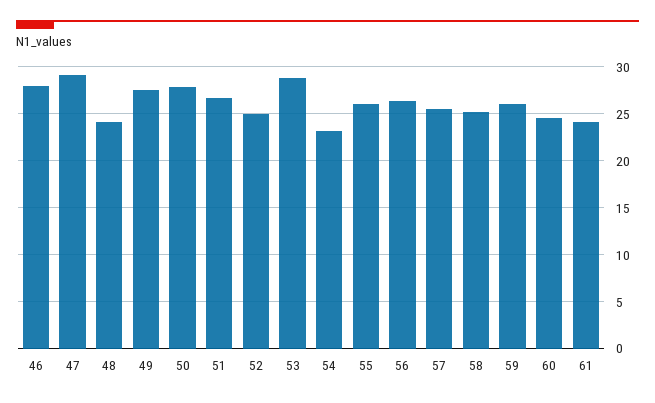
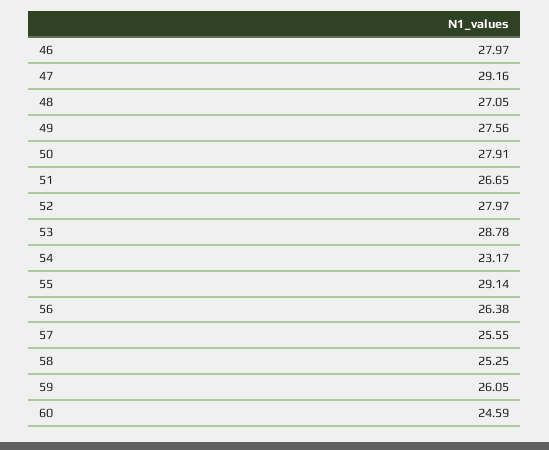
  {
    "46": 27.97,
    "47": 29.16,
-   "48": 24,
+   "48": 27.05,
    "49": 27.56,
    "50": 27.91,
    "51": 26.65,
-   "52": 25,
+   "52": 27.97,
    "53": 28.78,
    "54": 23.17,
-   "55": 26,
+   "55": 29.14,
    "56": 26.38,
    "57": 25.55,
    "58": 25.25,
    "59": 26.05,
-   "60": 24.59,
+   "60": 24.59
-   "61": 24
  }

